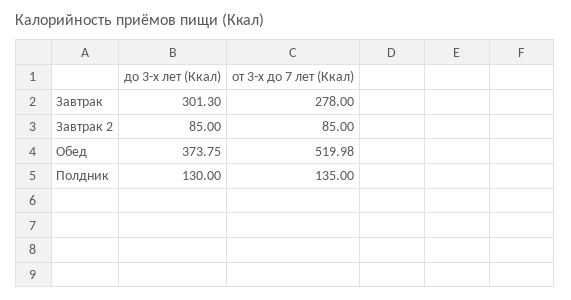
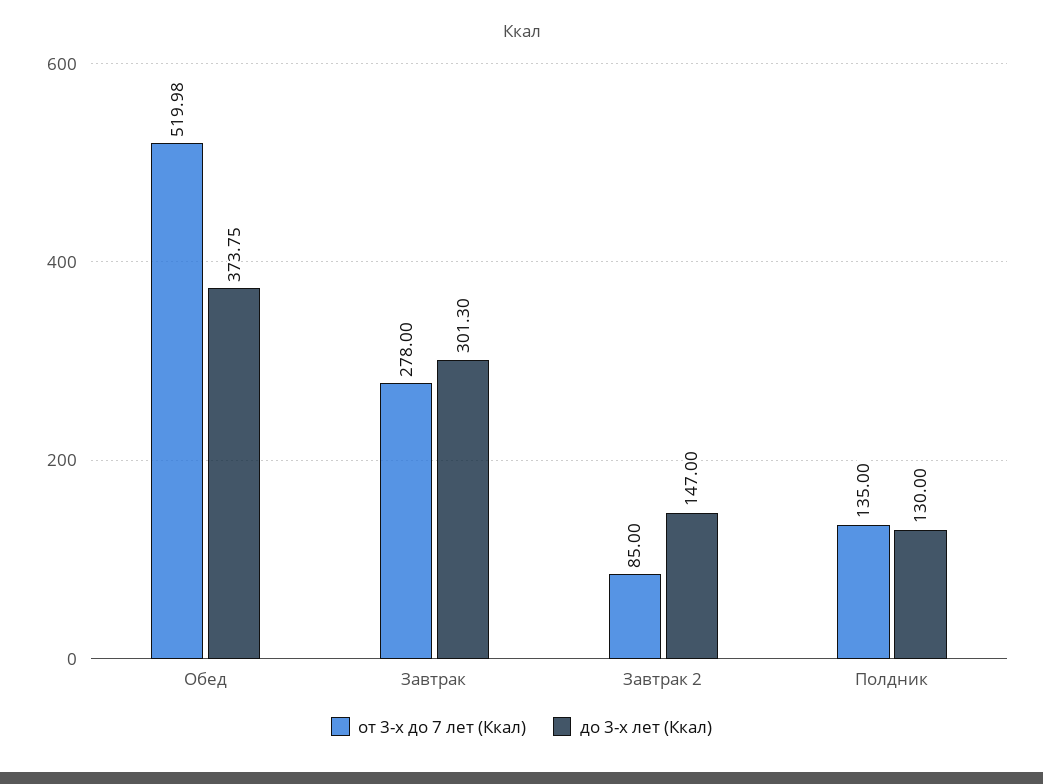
  {
    "до 3-х лет (Ккал)": {
      "Завтрак": 301.3,
-     "Завтрак 2": 85,
+     "Завтрак 2": 147,
      "Обед": 373.75,
      "Полдник": 130
    },
    "от 3-х до 7 лет (Ккал)": {
      "Завтрак": 278,
      "Завтрак 2": 85,
      "Обед": 519.98,
      "Полдник": 135
    }
  }

